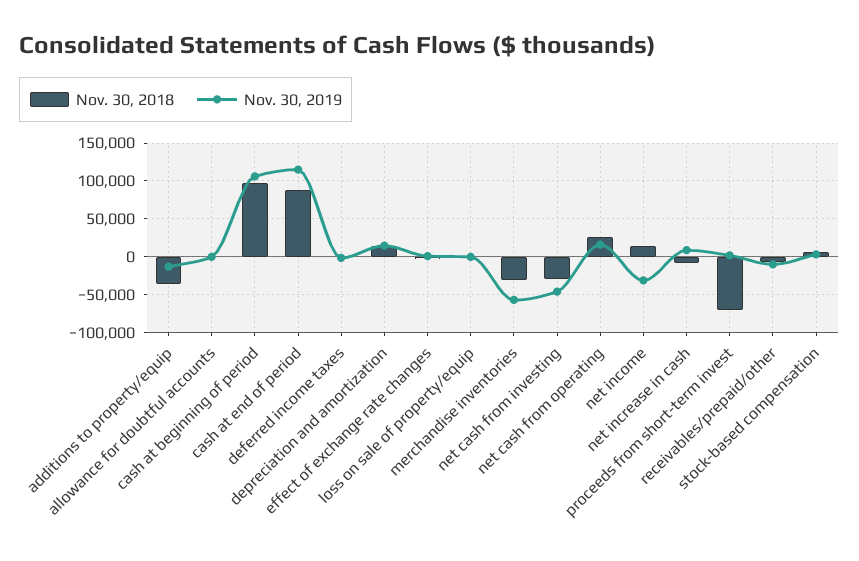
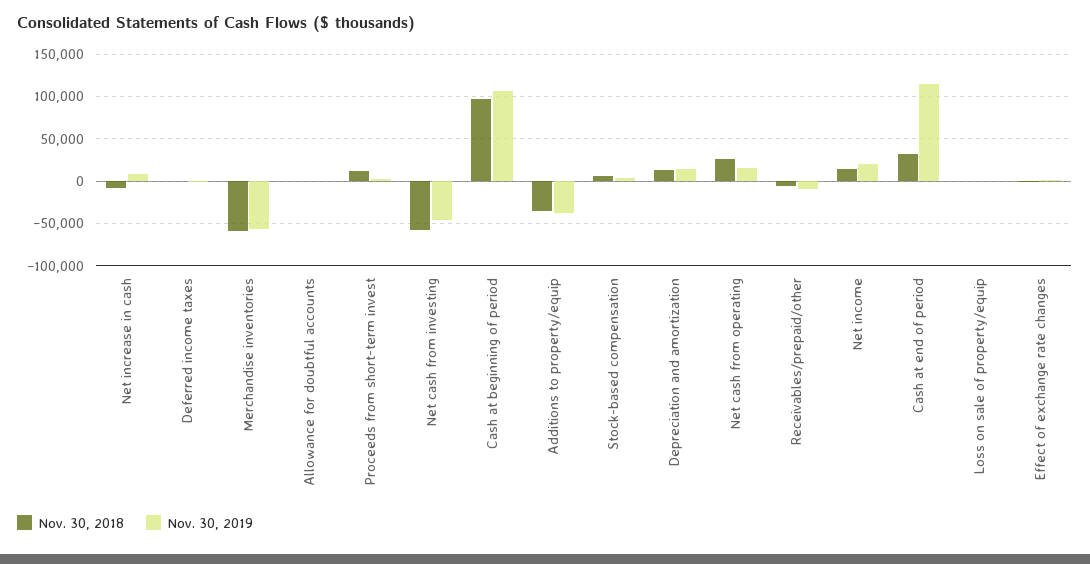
  {
    "Nov. 30, 2018": {
      "additions to property/equip": -40000,
      "allowance for doubtful accounts": 0,
      "cash at beginning of period": 100000,
-     "cash at end of period": 90000,
+     "cash at end of period": 30000,
      "deferred income taxes": 0,
      "depreciation and amortization": 10000,
      "effect of exchange rate changes": 0,
      "loss on sale of property/equip": 0,
-     "merchandise inventories": -30000,
+     "merchandise inventories": -60000,
-     "net cash from investing": -30000,
+     "net cash from investing": -60000,
      "net cash from operating": 30000,
      "net income": 10000,
      "net increase in cash": -10000,
-     "proceeds from short-term invest": -70000,
+     "proceeds from short-term invest": 10000,
      "receivables/prepaid/other": -10000,
      "stock-based compensation": 10000
    },
    "Nov. 30, 2019": {
-     "additions to property/equip": -10000,
+     "additions to property/equip": -40000,
      "allowance for doubtful accounts": 0,
      "cash at beginning of period": 110000,
      "cash at end of period": 120000,
      "deferred income taxes": 0,
      "depreciation and amortization": 10000,
      "effect of exchange rate changes": 0,
      "loss on sale of property/equip": 0,
      "merchandise inventories": -60000,
      "net cash from investing": -50000,
      "net cash from operating": 20000,
-     "net income": -30000,
+     "net income": 20000,
      "net increase in cash": 10000,
      "proceeds from short-term invest": 0,
      "receivables/prepaid/other": -10000,
      "stock-based compensation": 0
    }
  }

